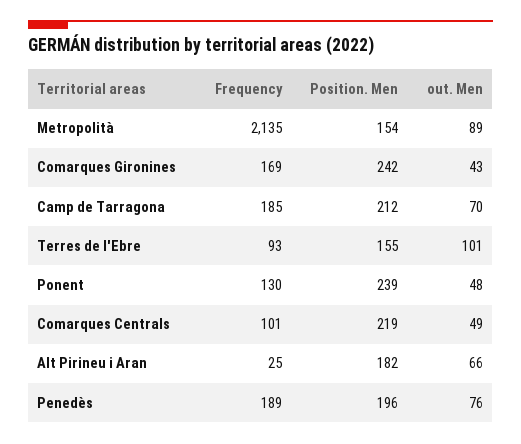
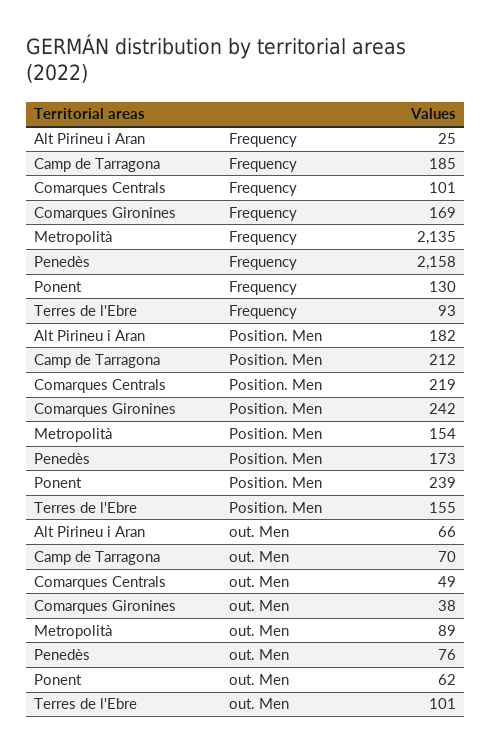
  {
    "Frequency": {
      "Metropolità": 2135,
      "Comarques Gironines": 169,
      "Camp de Tarragona": 185,
      "Terres de l'Ebre": 93,
      "Ponent": 130,
      "Comarques Centrals": 101,
      "Alt Pirineu i Aran": 25,
-     "Penedès": 189
+     "Penedès": 2158
    },
    "Position. Men": {
      "Metropolità": 154,
      "Comarques Gironines": 242,
      "Camp de Tarragona": 212,
      "Terres de l'Ebre": 155,
      "Ponent": 239,
      "Comarques Centrals": 219,
      "Alt Pirineu i Aran": 182,
-     "Penedès": 196
+     "Penedès": 173
    },
    "out. Men": {
      "Metropolità": 89,
-     "Comarques Gironines": 43,
+     "Comarques Gironines": 38,
      "Camp de Tarragona": 70,
      "Terres de l'Ebre": 101,
-     "Ponent": 48,
+     "Ponent": 62,
      "Comarques Centrals": 49,
      "Alt Pirineu i Aran": 66,
      "Penedès": 76
    }
  }

